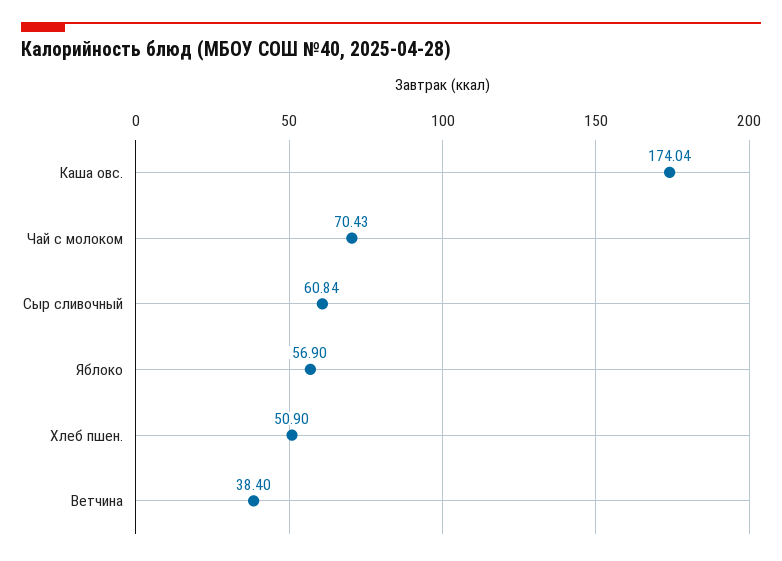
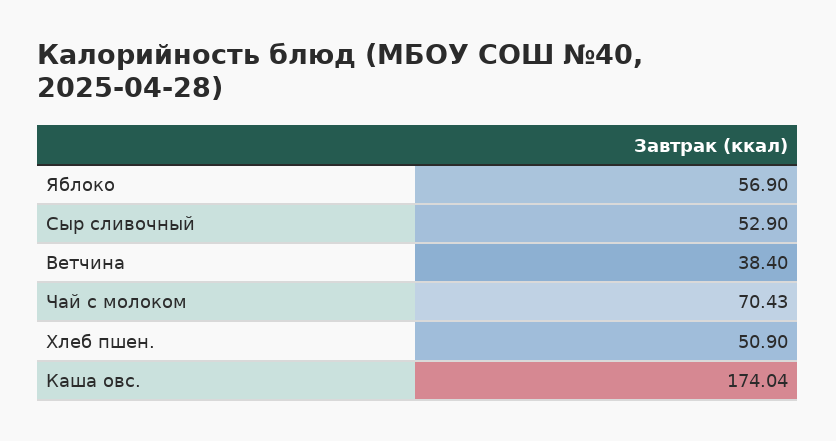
  {
    "Каша овс.": 174.04,
    "Чай с молоком": 70.43,
-   "Сыр сливочный": 60.84,
+   "Сыр сливочный": 52.9,
    "Яблоко": 56.9,
    "Хлеб пшен.": 50.9,
    "Ветчина": 38.4
  }

